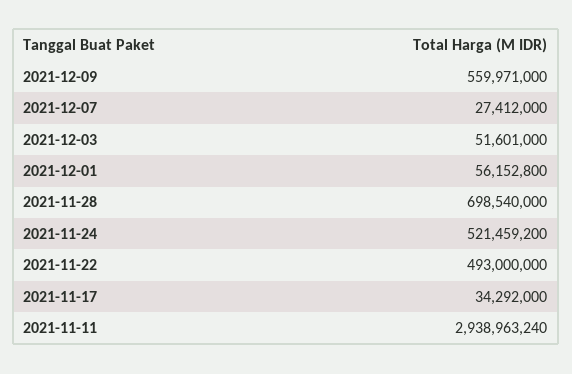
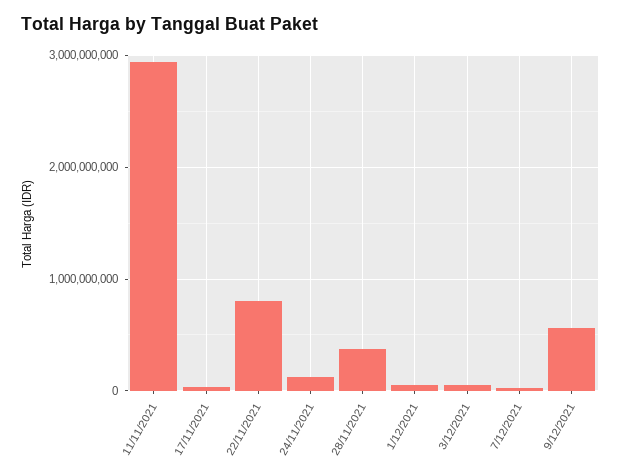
  {
    "2021-12-09": 559971000,
    "2021-12-07": 27412000,
    "2021-12-03": 51601000,
    "2021-12-01": 56152800,
-   "2021-11-28": 698540000,
+   "2021-11-28": 400000000,
-   "2021-11-24": 521459200,
+   "2021-11-24": 100000000,
-   "2021-11-22": 493000000,
+   "2021-11-22": 800000000,
    "2021-11-17": 34292000,
    "2021-11-11": 2938963240
  }

